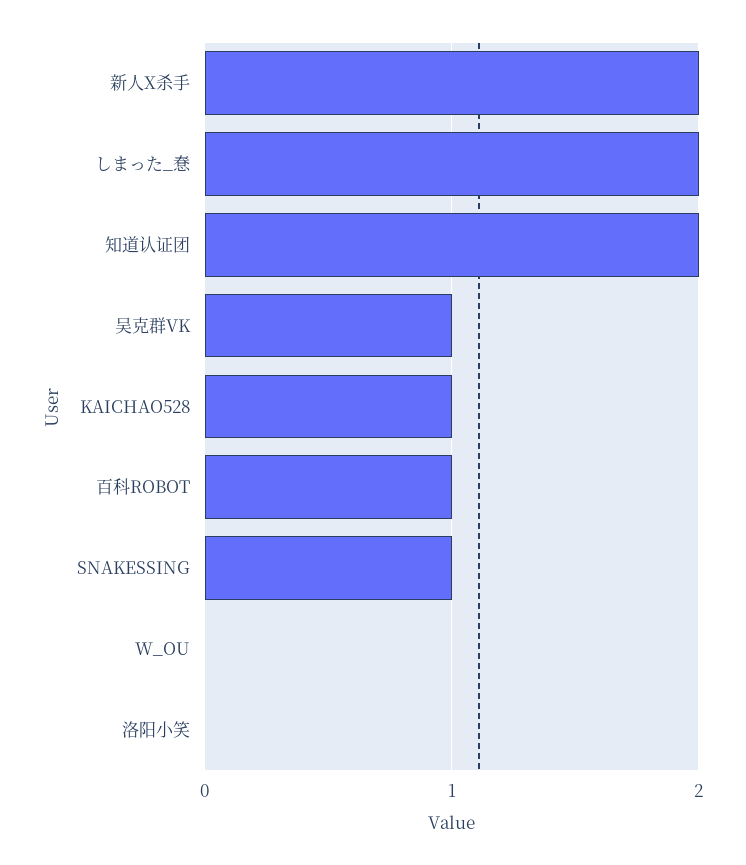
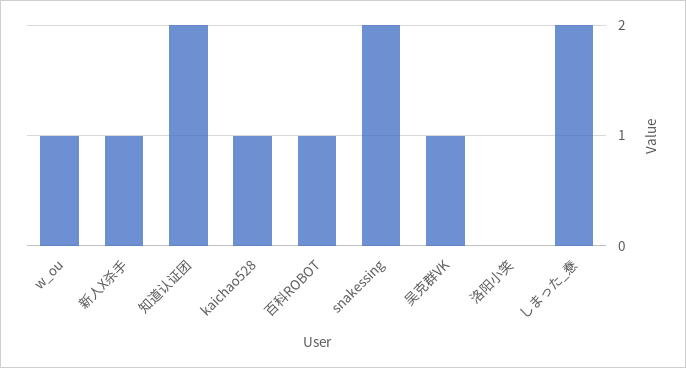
  {
-   "新人X杀手": 2,
+   "新人X杀手": 1,
    "しまった_惷": 2,
    "知道认证团": 2,
    "吴克群VK": 1,
    "KAICHAO528": 1,
    "百科ROBOT": 1,
-   "SNAKESSING": 1,
+   "SNAKESSING": 2,
-   "W_OU": 0,
+   "W_OU": 1,
    "洛阳小笑": 0
  }

